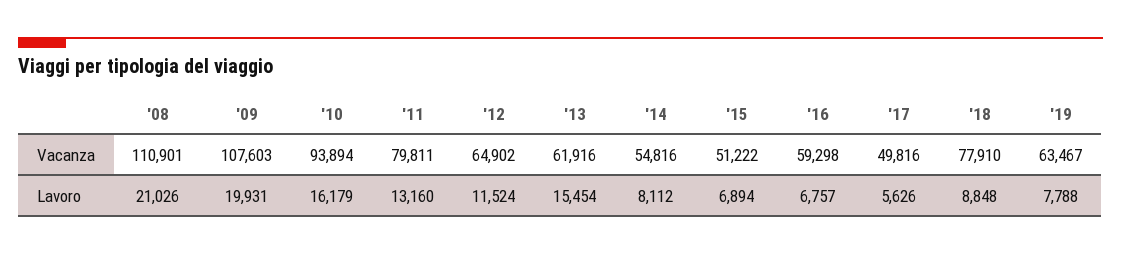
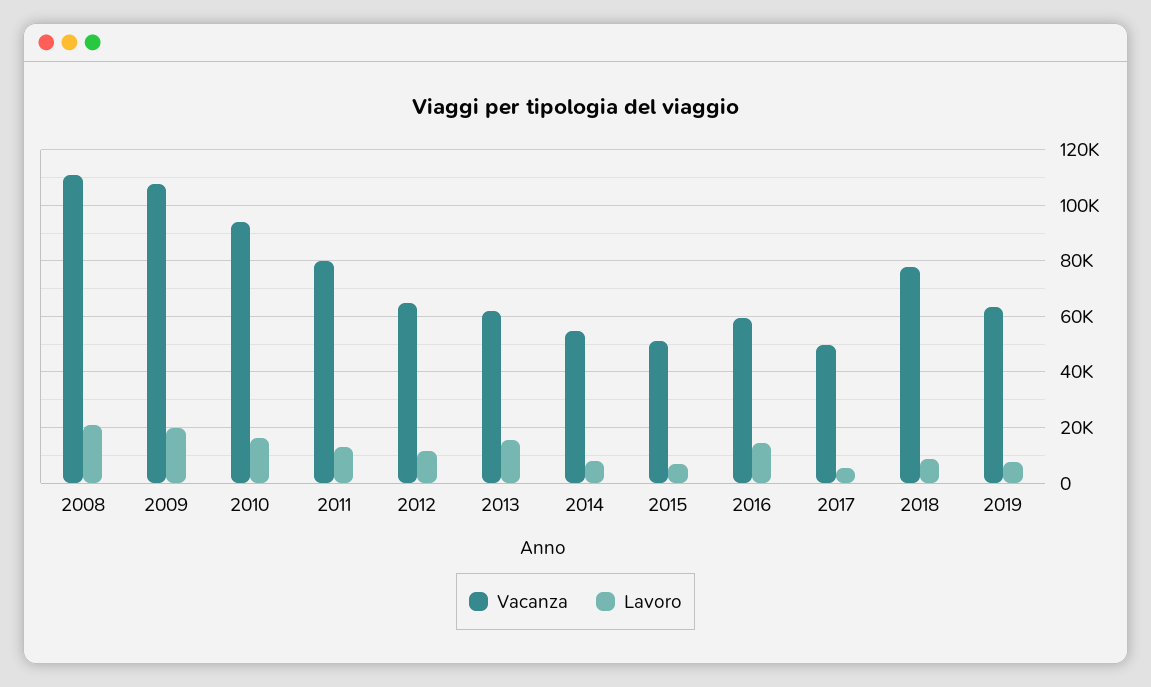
  {
    "Vacanza": {
      "'08": 110901,
      "'09": 107603,
      "'10": 93894,
      "'11": 79811,
      "'12": 64902,
      "'13": 61916,
      "'14": 54816,
      "'15": 51222,
      "'16": 59298,
      "'17": 49816,
      "'18": 77910,
      "'19": 63467
    },
    "Lavoro": {
      "'08": 21026,
      "'09": 19931,
      "'10": 16179,
      "'11": 13160,
      "'12": 11524,
      "'13": 15454,
      "'14": 8112,
      "'15": 6894,
-     "'16": 6757,
+     "'16": 15000,
      "'17": 5626,
      "'18": 8848,
      "'19": 7788
    }
  }

